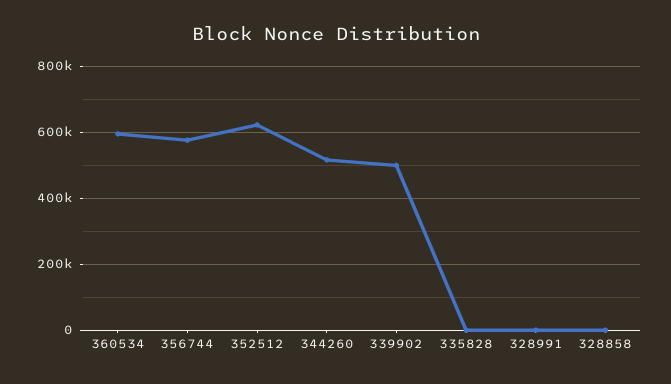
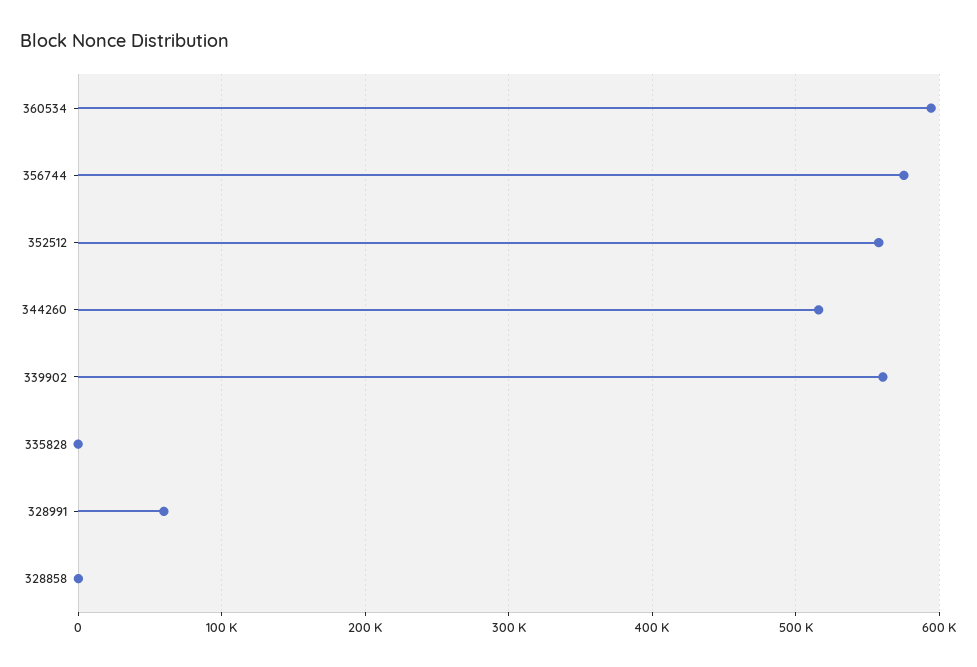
  {
    "360534": 590000,
    "356744": 580000,
-   "352512": 620000,
+   "352512": 560000,
    "344260": 520000,
-   "339902": 500000,
+   "339902": 560000,
    "335828": 0,
-   "328991": 0,
+   "328991": 60000,
    "328858": 0
  }

